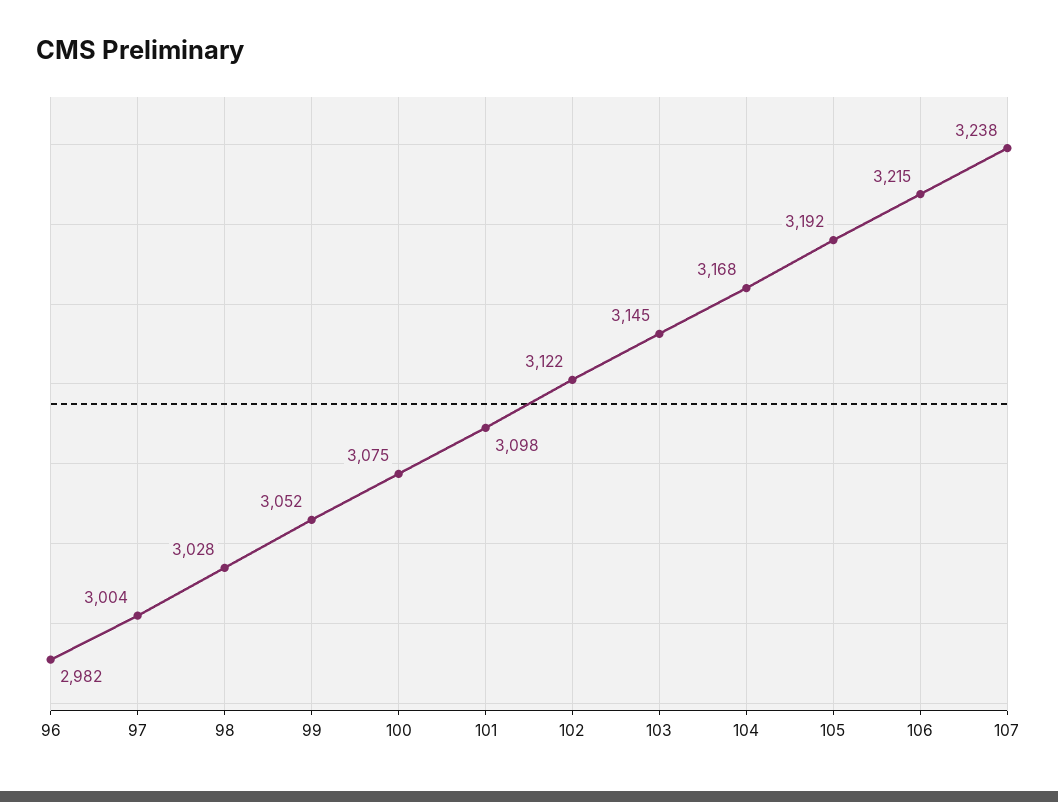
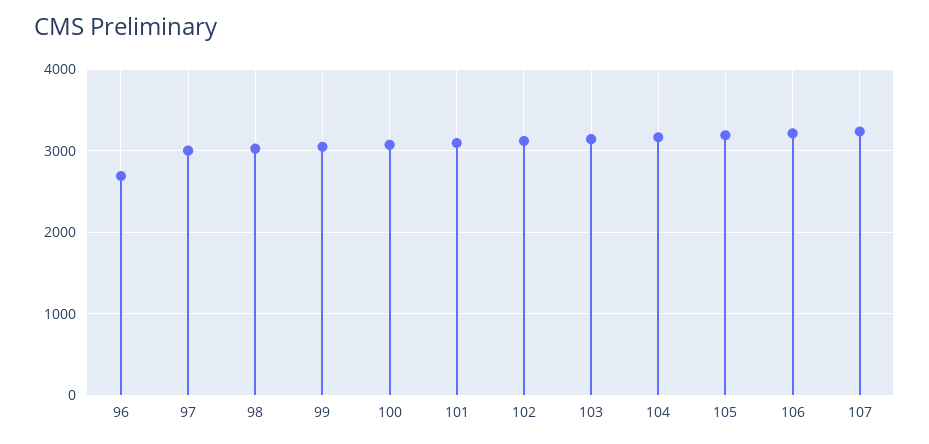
  {
-   "96": 2982,
+   "96": 2700,
    "97": 3004,
    "98": 3028,
    "99": 3052,
    "100": 3075,
    "101": 3098,
    "102": 3122,
    "103": 3145,
    "104": 3168,
    "105": 3192,
    "106": 3215,
    "107": 3238
  }

